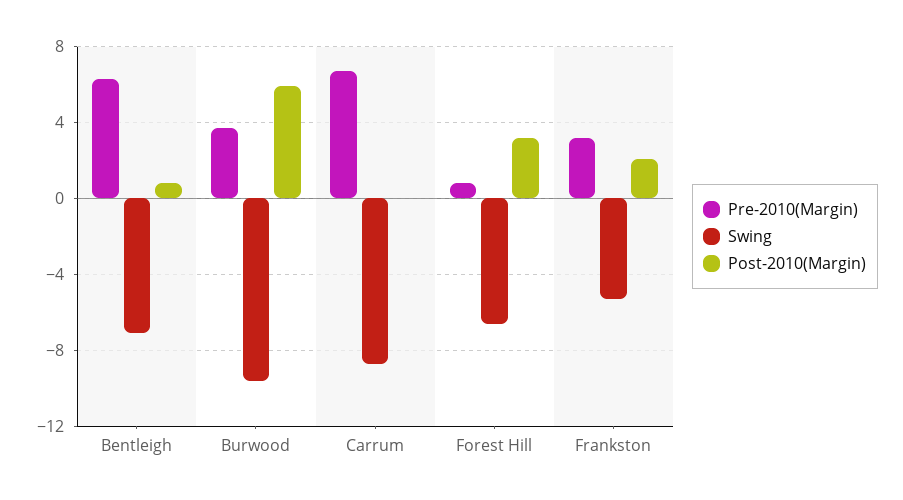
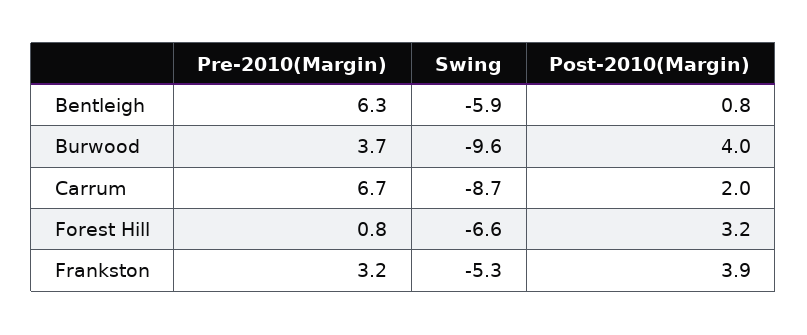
  {
    "Pre-2010(Margin)": {
      "Bentleigh": 6.3,
      "Burwood": 3.7,
      "Carrum": 6.7,
      "Forest Hill": 0.8,
      "Frankston": 3.2
    },
    "Swing": {
-     "Bentleigh": -7,
+     "Bentleigh": -5.9,
      "Burwood": -9.6,
      "Carrum": -8.7,
      "Forest Hill": -6.6,
      "Frankston": -5.3
    },
    "Post-2010(Margin)": {
      "Bentleigh": 0.8,
-     "Burwood": 6,
+     "Burwood": 4,
-     "Carrum": 0,
+     "Carrum": 2,
      "Forest Hill": 3.2,
-     "Frankston": 2
+     "Frankston": 3.9
    }
  }

